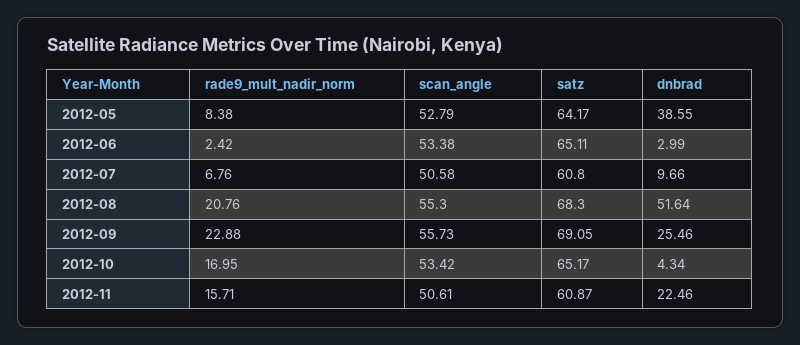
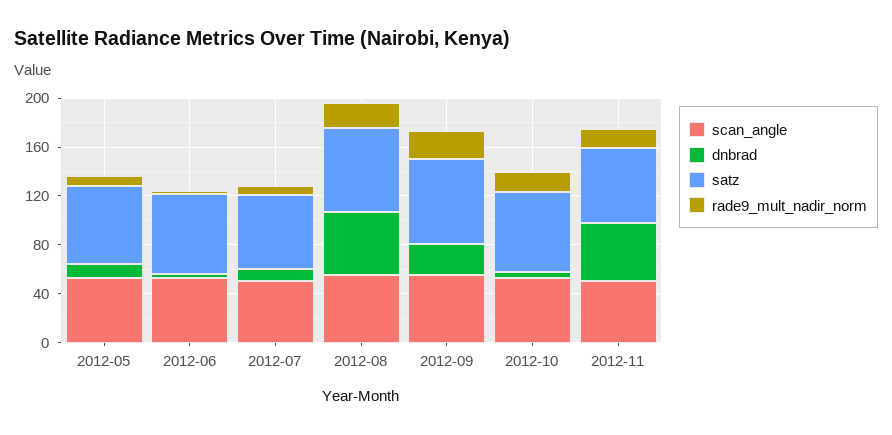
  {
    "rade9_mult_nadir_norm": {
      "2012-05": 8.38,
      "2012-06": 2.42,
      "2012-07": 6.76,
      "2012-08": 20.76,
      "2012-09": 22.88,
      "2012-10": 16.95,
      "2012-11": 15.71
    },
    "scan_angle": {
      "2012-05": 52.79,
      "2012-06": 53.38,
      "2012-07": 50.58,
      "2012-08": 55.3,
      "2012-09": 55.73,
      "2012-10": 53.42,
      "2012-11": 50.61
    },
    "satz": {
      "2012-05": 64.17,
      "2012-06": 65.11,
      "2012-07": 60.8,
      "2012-08": 68.3,
      "2012-09": 69.05,
      "2012-10": 65.17,
      "2012-11": 60.87
    },
    "dnbrad": {
-     "2012-05": 38.55,
+     "2012-05": 10,
      "2012-06": 2.99,
      "2012-07": 9.66,
      "2012-08": 51.64,
      "2012-09": 25.46,
      "2012-10": 4.34,
-     "2012-11": 22.46
+     "2012-11": 50
    }
  }

